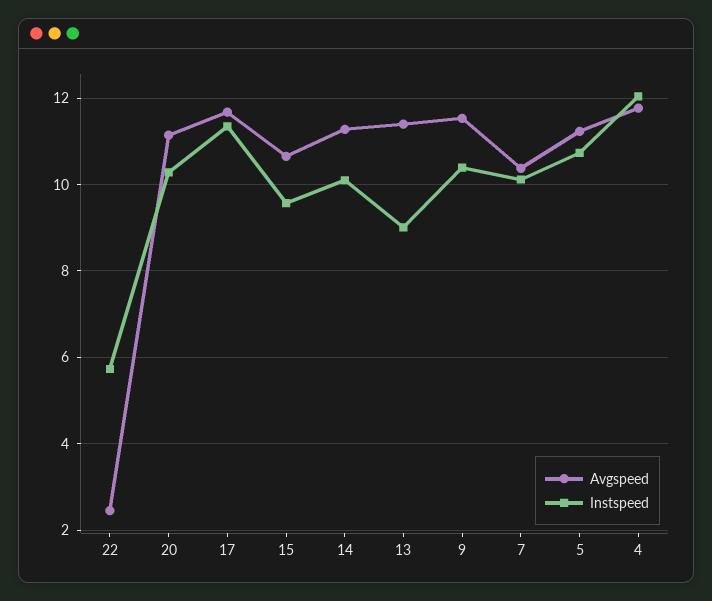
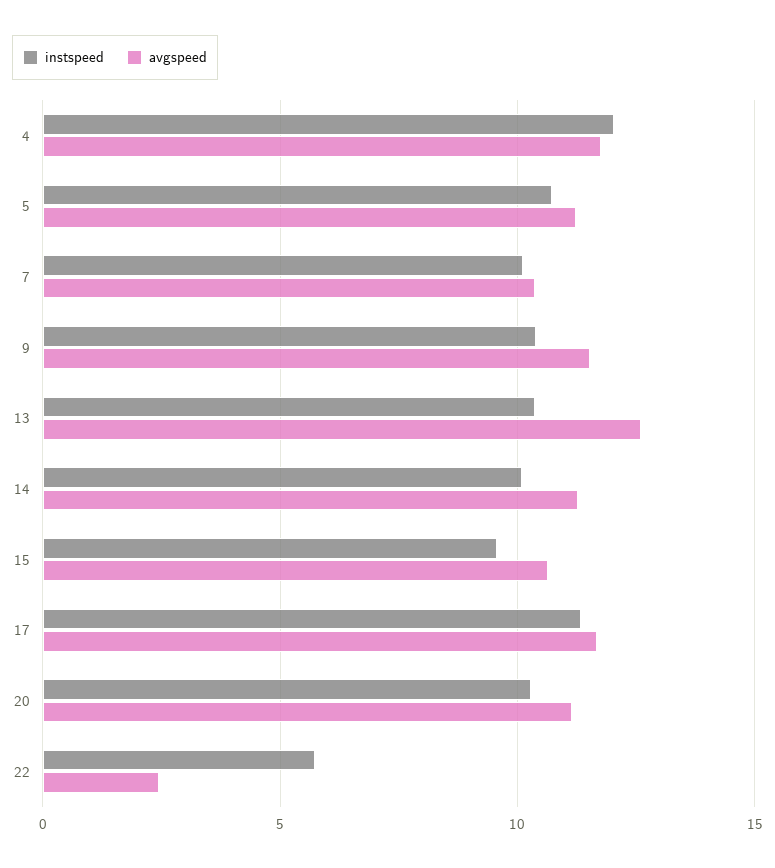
  {
    "Avgspeed": {
      "22": 2.4,
      "20": 11.2,
      "17": 11.6,
      "15": 10.6,
      "14": 11.2,
-     "13": 11.4,
+     "13": 12.5,
      "9": 11.6,
      "7": 10.4,
      "5": 11.2,
      "4": 11.8
    },
    "Instspeed": {
      "22": 5.8,
      "20": 10.2,
      "17": 11.4,
      "15": 9.6,
      "14": 10.2,
-     "13": 9,
+     "13": 10.5,
      "9": 10.4,
      "7": 10.2,
      "5": 10.8,
      "4": 12
    }
  }

